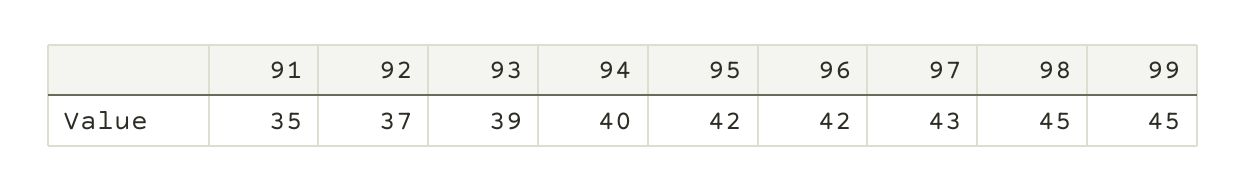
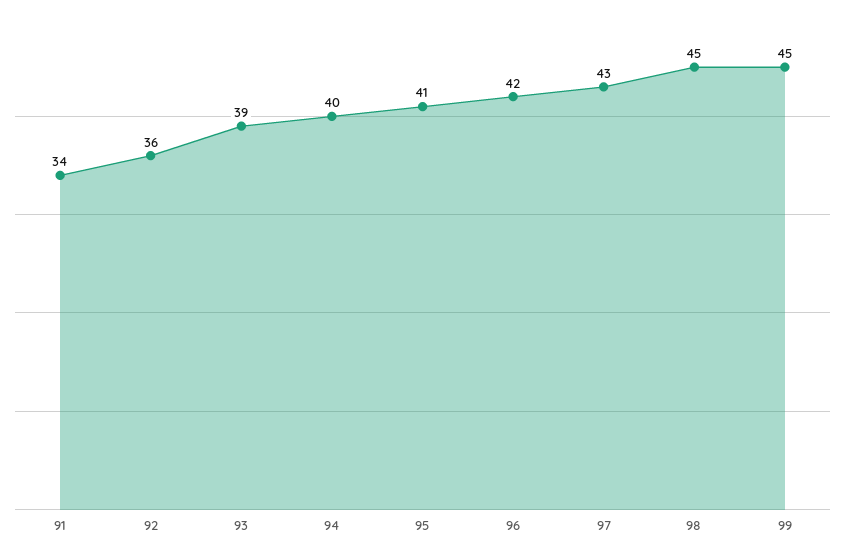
  {
-   "91": 35,
+   "91": 34,
-   "92": 37,
+   "92": 36,
    "93": 39,
    "94": 40,
-   "95": 42,
+   "95": 41,
    "96": 42,
    "97": 43,
    "98": 45,
    "99": 45
  }

